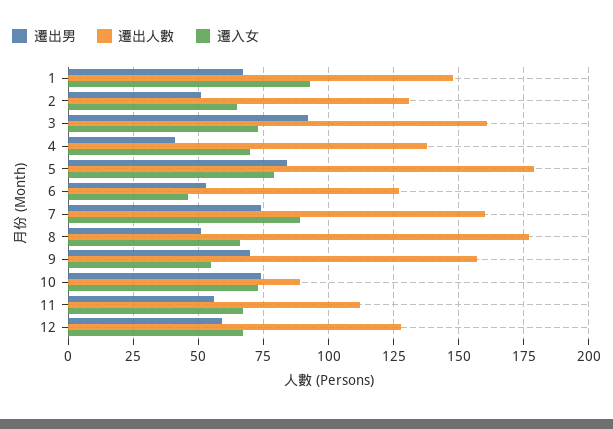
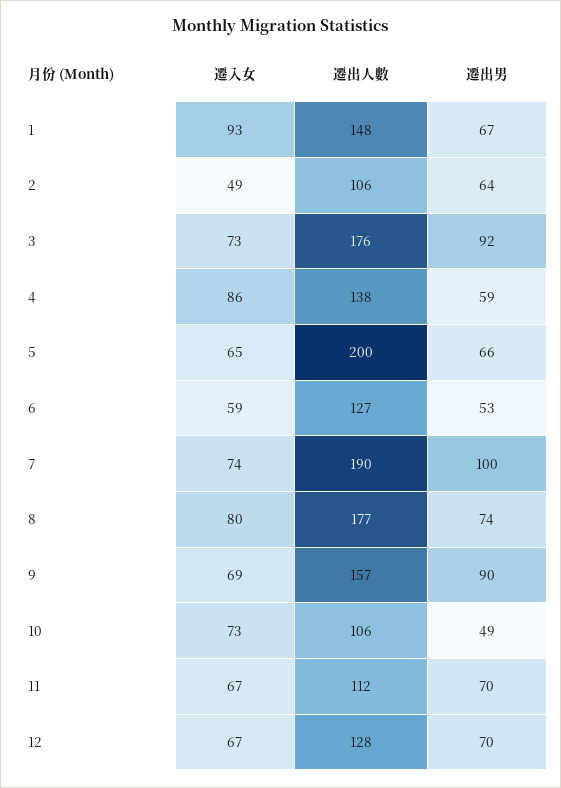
  {
    "遷出男": {
      "1": 67,
-     "2": 50,
+     "2": 64,
      "3": 92,
-     "4": 40,
+     "4": 59,
-     "5": 85,
+     "5": 66,
      "6": 53,
-     "7": 75,
+     "7": 100,
-     "8": 50,
+     "8": 74,
-     "9": 70,
+     "9": 90,
-     "10": 75,
+     "10": 49,
-     "11": 55,
+     "11": 70,
-     "12": 60
+     "12": 70
    },
    "遷出人數": {
      "1": 148,
-     "2": 130,
+     "2": 106,
-     "3": 160,
+     "3": 176,
      "4": 138,
-     "5": 180,
+     "5": 200,
      "6": 127,
-     "7": 160,
+     "7": 190,
      "8": 177,
      "9": 157,
-     "10": 90,
+     "10": 106,
      "11": 112,
      "12": 128
    },
    "遷入女": {
      "1": 93,
-     "2": 65,
+     "2": 49,
      "3": 73,
-     "4": 70,
+     "4": 86,
-     "5": 80,
+     "5": 65,
-     "6": 45,
+     "6": 59,
-     "7": 90,
+     "7": 74,
-     "8": 65,
+     "8": 80,
-     "9": 55,
+     "9": 69,
      "10": 73,
      "11": 67,
      "12": 67
    }
  }

